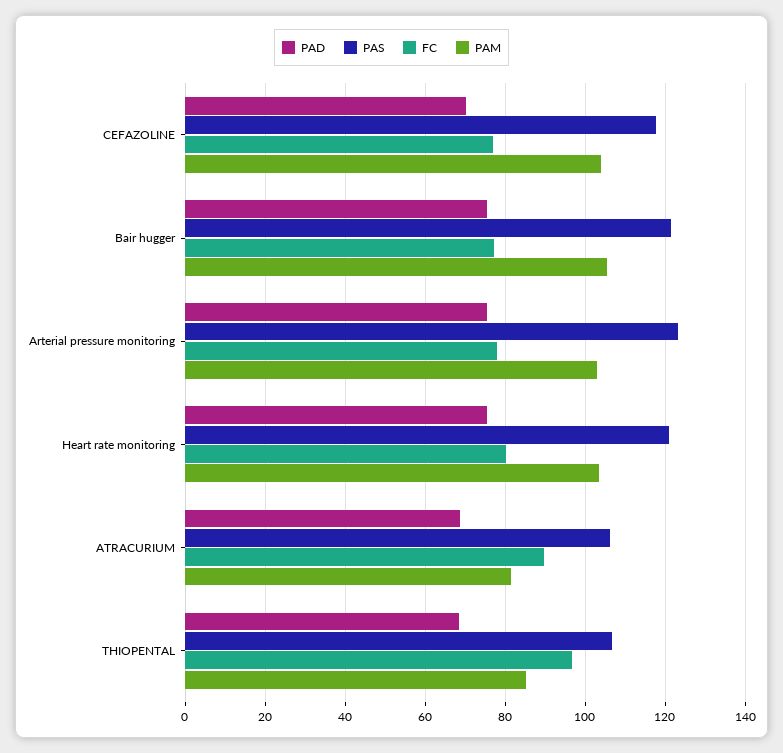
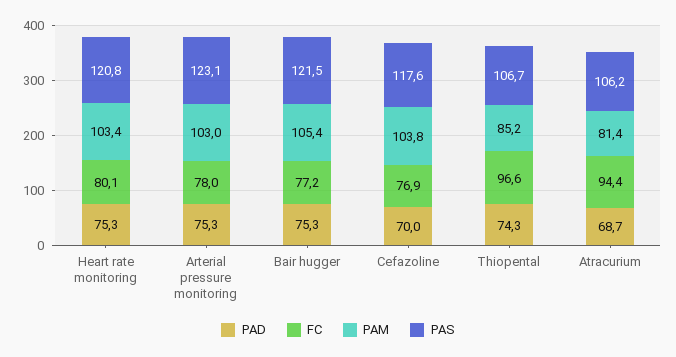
  {
    "PAD": {
      "CEFAZOLINE": 70,
      "Bair hugger": 75.3,
      "Arterial pressure monitoring": 75.3,
      "Heart rate monitoring": 75.3,
      "ATRACURIUM": 68.7,
-     "THIOPENTAL": 68
+     "THIOPENTAL": 74.3
    },
    "PAS": {
      "CEFAZOLINE": 117.6,
      "Bair hugger": 121.5,
      "Arterial pressure monitoring": 123.1,
      "Heart rate monitoring": 120.8,
      "ATRACURIUM": 106.2,
      "THIOPENTAL": 106.7
    },
    "FC": {
      "CEFAZOLINE": 76.9,
      "Bair hugger": 77.2,
      "Arterial pressure monitoring": 78,
      "Heart rate monitoring": 80.1,
-     "ATRACURIUM": 90,
+     "ATRACURIUM": 94.4,
      "THIOPENTAL": 96.6
    },
    "PAM": {
      "CEFAZOLINE": 103.8,
      "Bair hugger": 105.4,
      "Arterial pressure monitoring": 103,
      "Heart rate monitoring": 103.4,
      "ATRACURIUM": 81.4,
      "THIOPENTAL": 85.2
    }
  }

